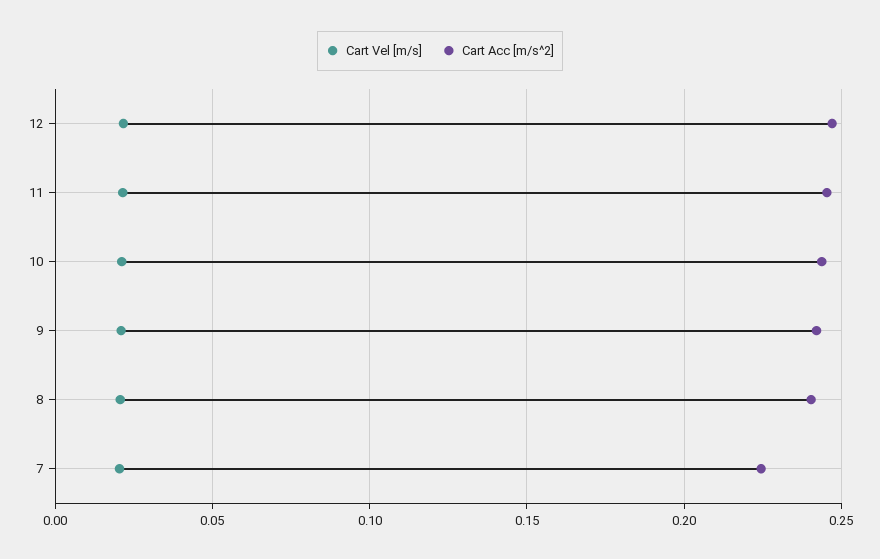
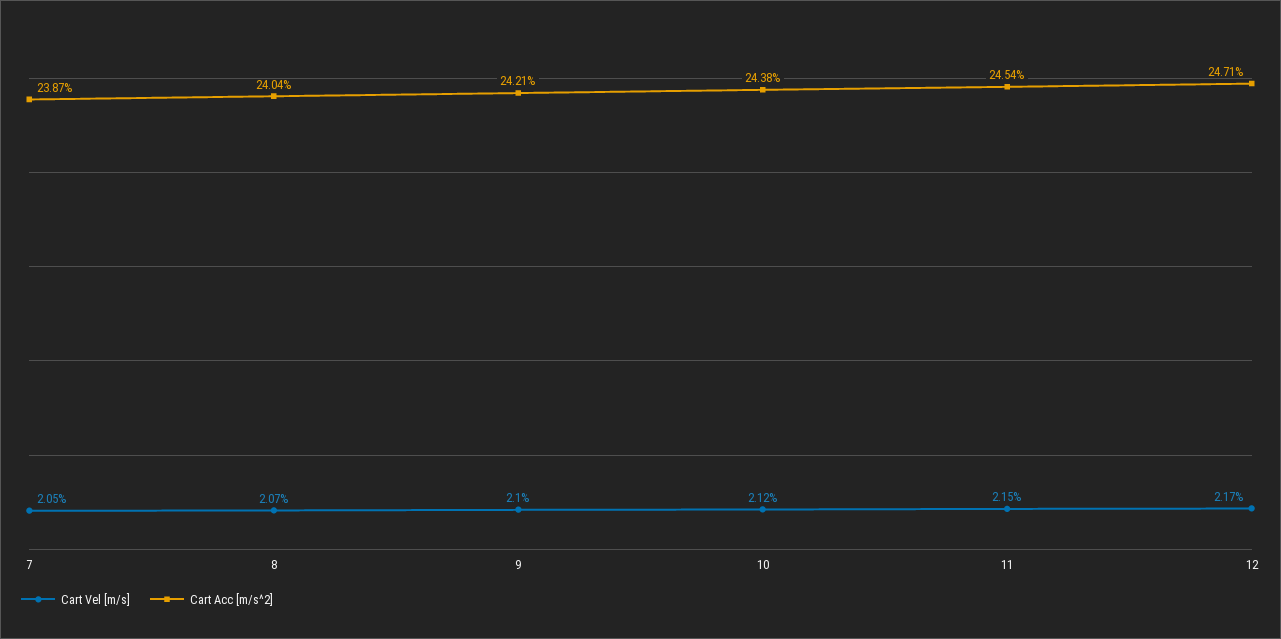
  {
    "Cart Vel [m/s]": {
      "12": 0.0217,
      "11": 0.0215,
      "10": 0.0212,
      "9": 0.021,
      "8": 0.0207,
      "7": 0.0205
    },
    "Cart Acc [m/s^2]": {
      "12": 0.2471,
      "11": 0.2454,
      "10": 0.2438,
      "9": 0.2421,
      "8": 0.2404,
-     "7": 0.225
+     "7": 0.2387
    }
  }

